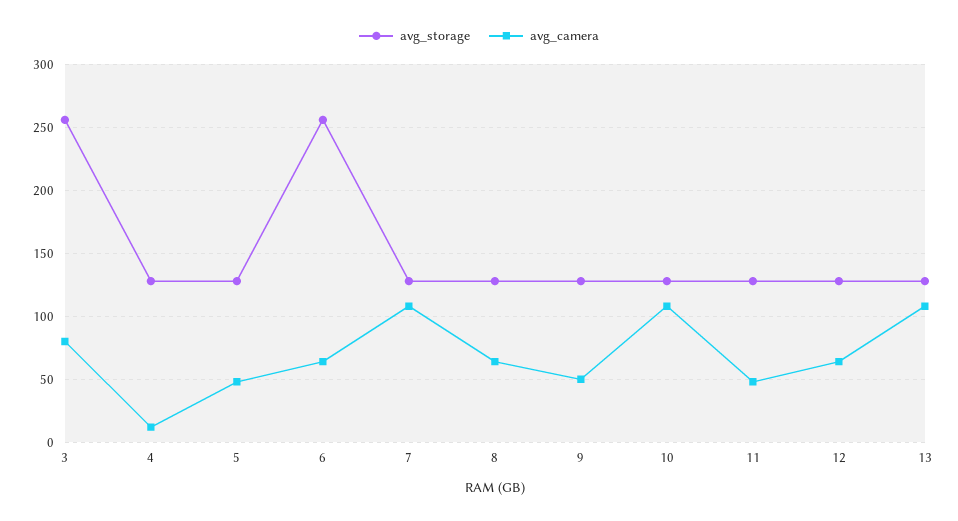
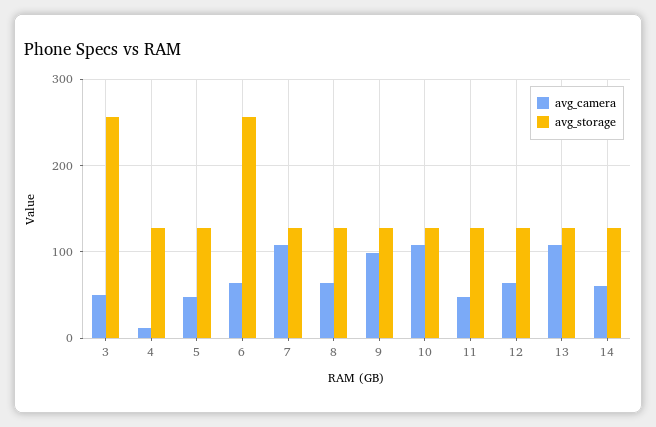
  {
    "avg_storage": {
      "3": 255,
      "4": 130,
      "5": 130,
      "6": 255,
      "7": 130,
      "8": 130,
      "9": 130,
      "10": 130,
      "11": 130,
      "12": 130,
-     "13": 130
+     "13": 130,
+     "14": 130
    },
    "avg_camera": {
-     "3": 80,
+     "3": 50,
      "4": 10,
      "5": 50,
      "6": 65,
      "7": 110,
      "8": 65,
-     "9": 50,
+     "9": 100,
      "10": 110,
      "11": 50,
      "12": 65,
-     "13": 110
+     "13": 110,
+     "14": 60
    }
  }

